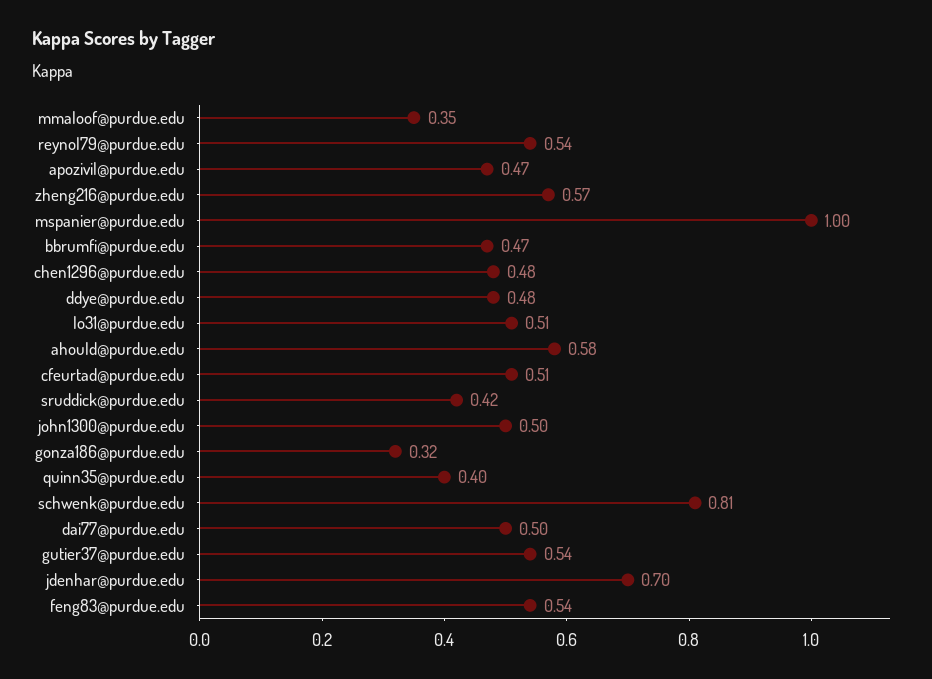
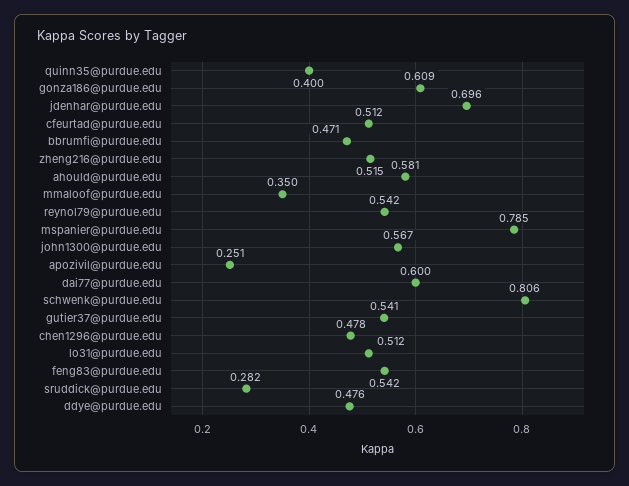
  {
    "mmaloof@purdue.edu": 0.35,
    "reynol79@purdue.edu": 0.542,
-   "apozivil@purdue.edu": 0.47,
+   "apozivil@purdue.edu": 0.251,
-   "zheng216@purdue.edu": 0.57,
+   "zheng216@purdue.edu": 0.515,
-   "mspanier@purdue.edu": 1,
+   "mspanier@purdue.edu": 0.785,
    "bbrumfi@purdue.edu": 0.471,
    "chen1296@purdue.edu": 0.478,
    "ddye@purdue.edu": 0.476,
    "lo31@purdue.edu": 0.512,
    "ahould@purdue.edu": 0.581,
    "cfeurtad@purdue.edu": 0.512,
-   "sruddick@purdue.edu": 0.42,
+   "sruddick@purdue.edu": 0.282,
-   "john1300@purdue.edu": 0.5,
+   "john1300@purdue.edu": 0.567,
-   "gonza186@purdue.edu": 0.32,
+   "gonza186@purdue.edu": 0.609,
    "quinn35@purdue.edu": 0.4,
    "schwenk@purdue.edu": 0.806,
-   "dai77@purdue.edu": 0.5,
+   "dai77@purdue.edu": 0.6,
    "gutier37@purdue.edu": 0.541,
    "jdenhar@purdue.edu": 0.696,
    "feng83@purdue.edu": 0.542
  }

